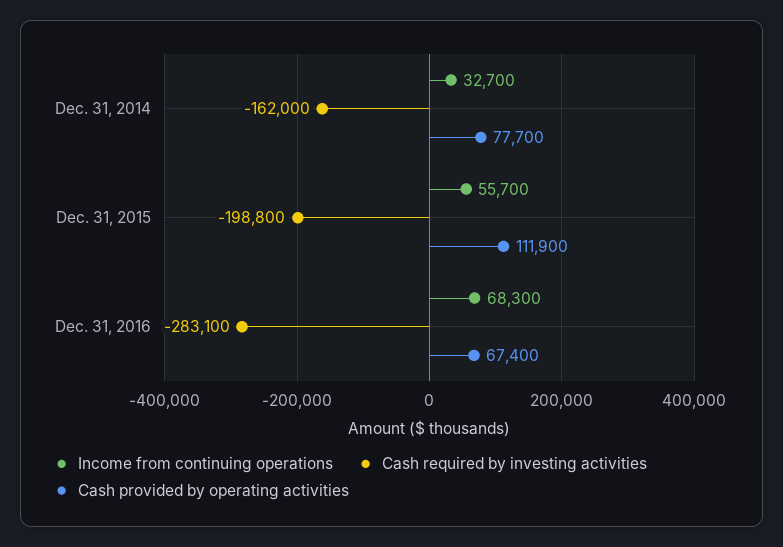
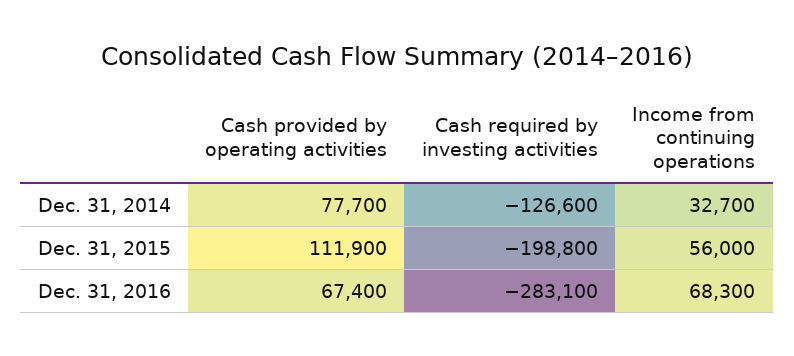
  {
    "Income from continuing operations": {
      "Dec. 31, 2014": 32700,
-     "Dec. 31, 2015": 55700,
+     "Dec. 31, 2015": 56000,
      "Dec. 31, 2016": 68300
    },
    "Cash required by investing activities": {
-     "Dec. 31, 2014": -162000,
+     "Dec. 31, 2014": -126600,
      "Dec. 31, 2015": -198800,
      "Dec. 31, 2016": -283100
    },
    "Cash provided by operating activities": {
      "Dec. 31, 2014": 77700,
      "Dec. 31, 2015": 111900,
      "Dec. 31, 2016": 67400
    }
  }

